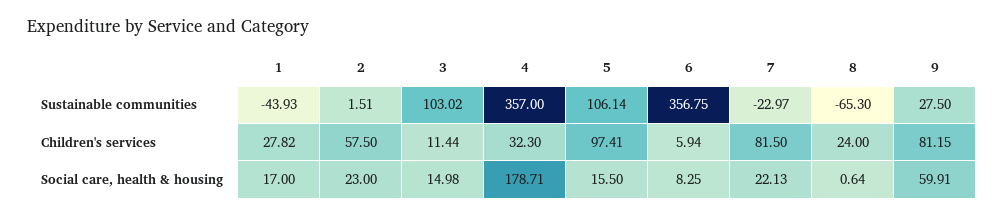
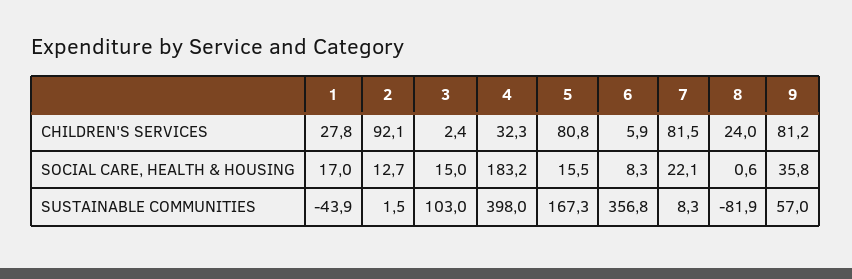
  {
    "1": {
      "Sustainable communities": -43.93,
      "Children's services": 27.82,
      "Social care, health & housing": 17
    },
    "2": {
      "Sustainable communities": 1.51,
-     "Children's services": 57.5,
+     "Children's services": 92.1,
-     "Social care, health & housing": 23
+     "Social care, health & housing": 12.7
    },
    "3": {
      "Sustainable communities": 103.02,
-     "Children's services": 11.44,
+     "Children's services": 2.4,
      "Social care, health & housing": 14.98
    },
    "4": {
-     "Sustainable communities": 357,
+     "Sustainable communities": 398,
      "Children's services": 32.3,
-     "Social care, health & housing": 178.71
+     "Social care, health & housing": 183.2
    },
    "5": {
-     "Sustainable communities": 106.14,
+     "Sustainable communities": 167.3,
-     "Children's services": 97.41,
+     "Children's services": 80.8,
      "Social care, health & housing": 15.5
    },
    "6": {
      "Sustainable communities": 356.75,
      "Children's services": 5.94,
      "Social care, health & housing": 8.25
    },
    "7": {
-     "Sustainable communities": -22.97,
+     "Sustainable communities": 8.3,
      "Children's services": 81.5,
      "Social care, health & housing": 22.13
    },
    "8": {
-     "Sustainable communities": -65.3,
+     "Sustainable communities": -81.9,
      "Children's services": 24,
      "Social care, health & housing": 0.64
    },
    "9": {
-     "Sustainable communities": 27.5,
+     "Sustainable communities": 57,
      "Children's services": 81.15,
-     "Social care, health & housing": 59.91
+     "Social care, health & housing": 35.8
    }
  }

